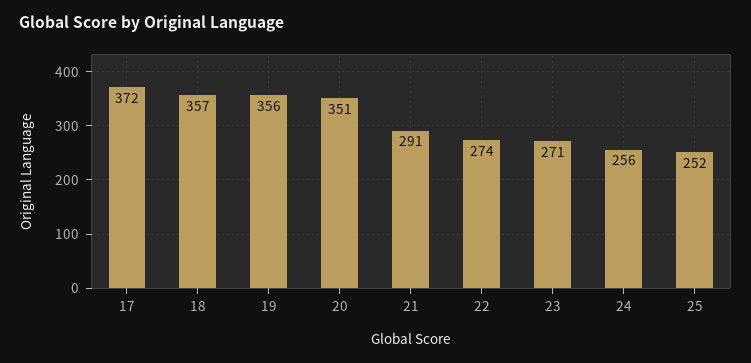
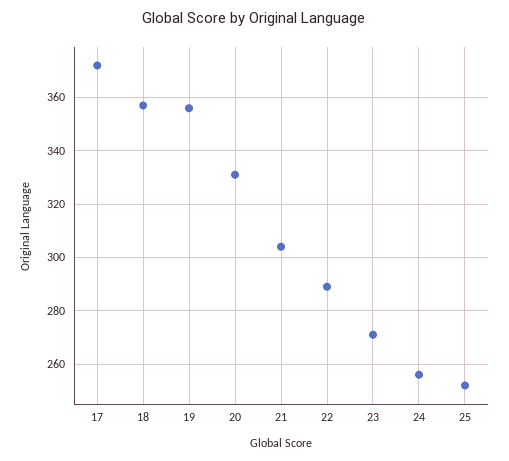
  {
    "17": 372,
    "18": 357,
    "19": 356,
-   "20": 351,
+   "20": 330,
-   "21": 291,
+   "21": 305,
-   "22": 274,
+   "22": 290,
    "23": 271,
    "24": 256,
    "25": 252
  }

